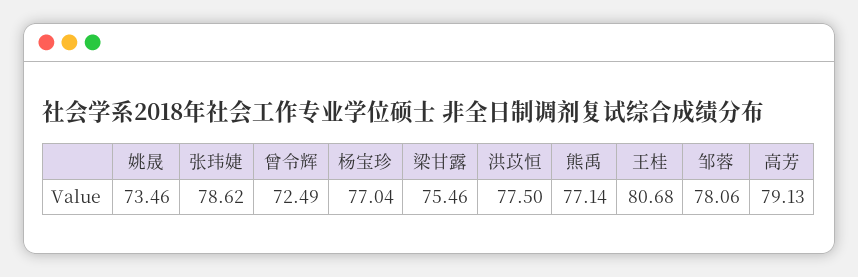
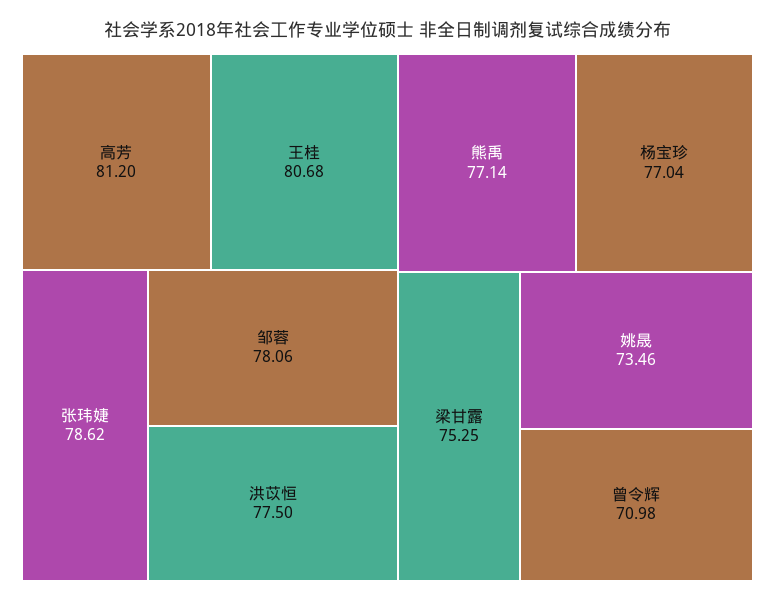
  {
    "姚晟": 73.46,
    "张玮婕": 78.62,
-   "曾令辉": 72.49,
+   "曾令辉": 70.98,
    "杨宝珍": 77.04,
-   "梁甘露": 75.46,
+   "梁甘露": 75.25,
    "洪苡恒": 77.5,
    "熊禹": 77.14,
    "王桂": 80.68,
    "邹蓉": 78.06,
-   "高芳": 79.13
+   "高芳": 81.2
  }

